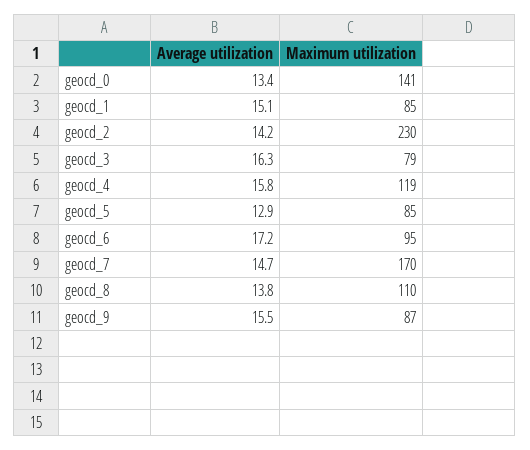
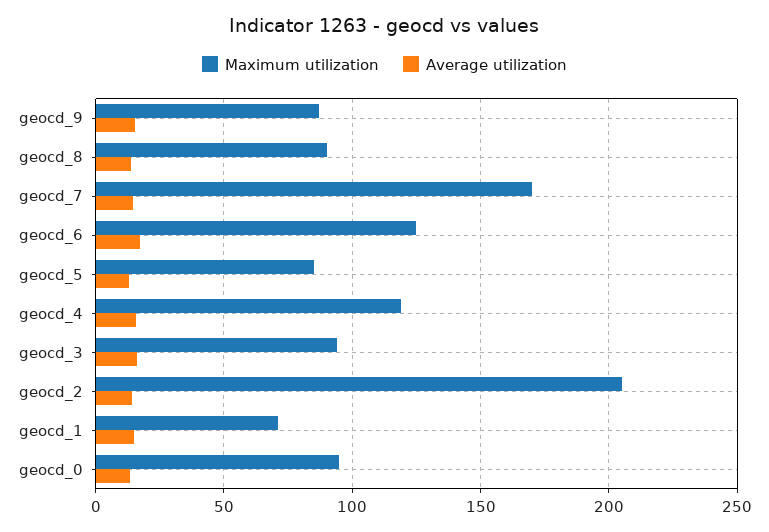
  {
    "Average utilization": {
      "geocd_0": 13.4,
      "geocd_1": 15.1,
      "geocd_2": 14.2,
      "geocd_3": 16.3,
      "geocd_4": 15.8,
      "geocd_5": 12.9,
      "geocd_6": 17.2,
      "geocd_7": 14.7,
      "geocd_8": 13.8,
      "geocd_9": 15.5
    },
    "Maximum utilization": {
-     "geocd_0": 141,
+     "geocd_0": 95,
-     "geocd_1": 85,
+     "geocd_1": 70,
-     "geocd_2": 230,
+     "geocd_2": 205,
-     "geocd_3": 79,
+     "geocd_3": 95,
      "geocd_4": 119,
      "geocd_5": 85,
-     "geocd_6": 95,
+     "geocd_6": 125,
      "geocd_7": 170,
-     "geocd_8": 110,
+     "geocd_8": 90,
      "geocd_9": 87
    }
  }

